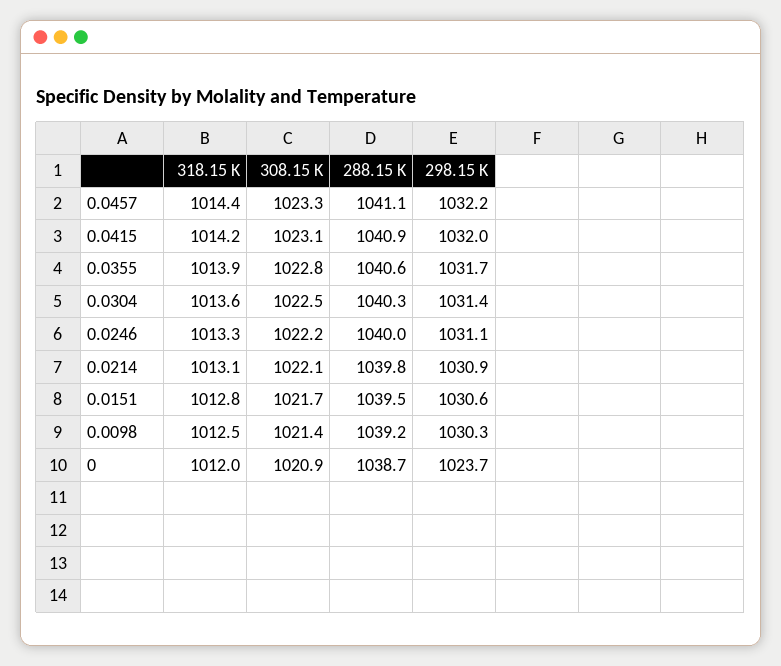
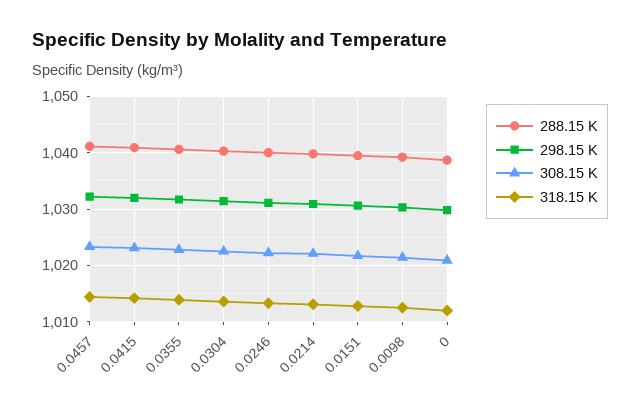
  {
    "318.15 K": {
      "0.0457": 1014.4,
      "0.0415": 1014.2,
      "0.0355": 1013.9,
      "0.0304": 1013.6,
      "0.0246": 1013.3,
      "0.0214": 1013.1,
      "0.0151": 1012.8,
      "0.0098": 1012.5,
      "0": 1012
    },
    "308.15 K": {
      "0.0457": 1023.3,
      "0.0415": 1023.1,
      "0.0355": 1022.8,
      "0.0304": 1022.5,
      "0.0246": 1022.2,
      "0.0214": 1022.1,
      "0.0151": 1021.7,
      "0.0098": 1021.4,
      "0": 1020.9
    },
    "288.15 K": {
      "0.0457": 1041.1,
      "0.0415": 1040.9,
      "0.0355": 1040.6,
      "0.0304": 1040.3,
      "0.0246": 1040,
      "0.0214": 1039.8,
      "0.0151": 1039.5,
      "0.0098": 1039.2,
      "0": 1038.7
    },
    "298.15 K": {
      "0.0457": 1032.2,
      "0.0415": 1032,
      "0.0355": 1031.7,
      "0.0304": 1031.4,
      "0.0246": 1031.1,
      "0.0214": 1030.9,
      "0.0151": 1030.6,
      "0.0098": 1030.3,
-     "0": 1023.7
+     "0": 1030
    }
  }

